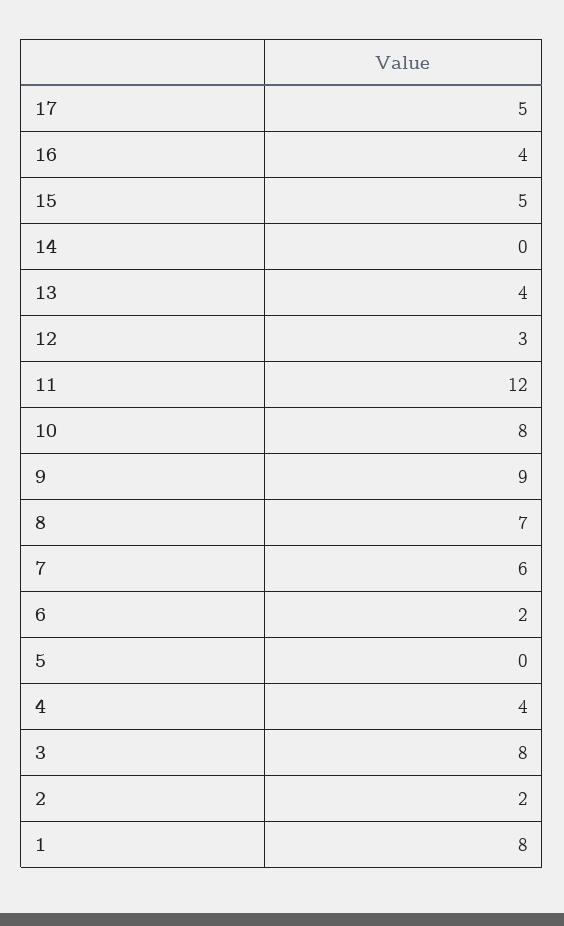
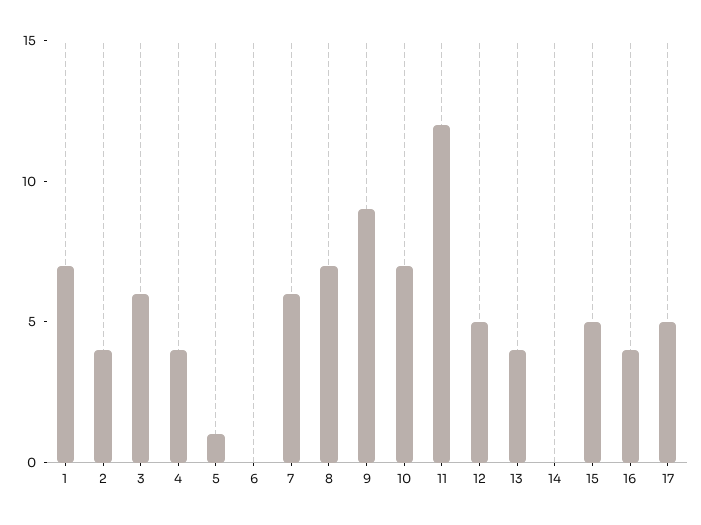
  {
    "17": 5,
    "16": 4,
    "15": 5,
    "14": 0,
    "13": 4,
-   "12": 3,
+   "12": 5,
    "11": 12,
-   "10": 8,
+   "10": 7,
    "9": 9,
    "8": 7,
    "7": 6,
-   "6": 2,
+   "6": 0,
-   "5": 0,
+   "5": 1,
    "4": 4,
-   "3": 8,
+   "3": 6,
-   "2": 2,
+   "2": 4,
-   "1": 8
+   "1": 7
  }

